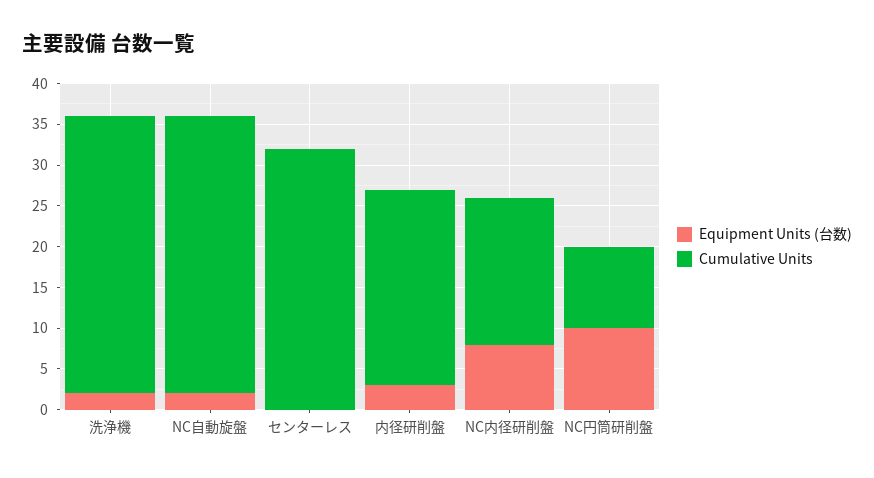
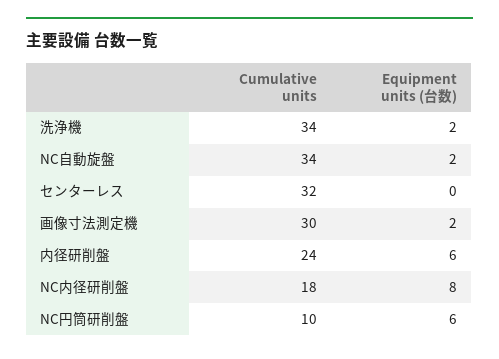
  {
    "Equipment Units (台数)": {
      "洗浄機": 2,
      "NC自動旋盤": 2,
      "センターレス": 0,
-     "内径研削盤": 3,
+     "内径研削盤": 6,
      "NC内径研削盤": 8,
-     "NC円筒研削盤": 10
+     "NC円筒研削盤": 6,
+     "画像寸法測定機": 2
    },
    "Cumulative Units": {
      "洗浄機": 34,
      "NC自動旋盤": 34,
      "センターレス": 32,
      "内径研削盤": 24,
      "NC内径研削盤": 18,
-     "NC円筒研削盤": 10
+     "NC円筒研削盤": 10,
+     "画像寸法測定機": 30
    }
  }

